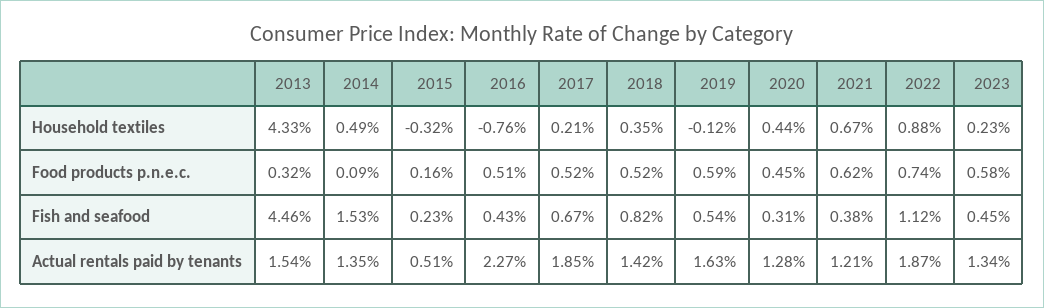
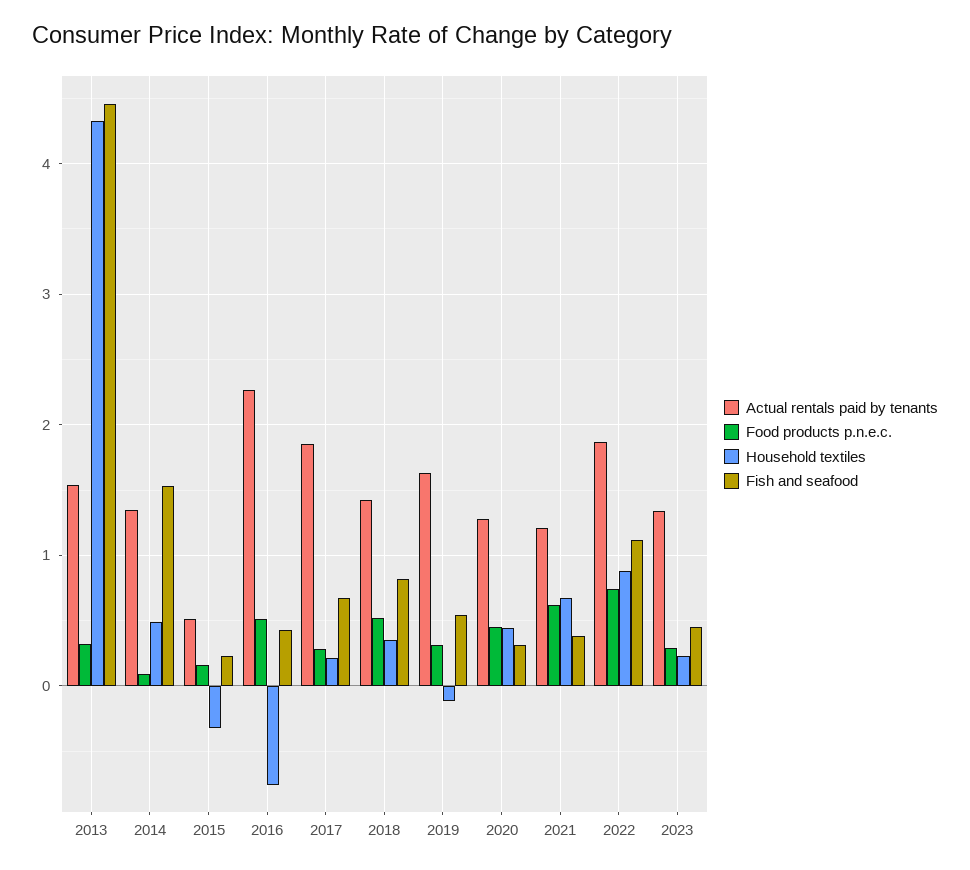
  {
    "Household textiles": {
      "2013": 4.33,
      "2014": 0.49,
      "2015": -0.32,
      "2016": -0.76,
      "2017": 0.21,
      "2018": 0.35,
      "2019": -0.12,
      "2020": 0.44,
      "2021": 0.67,
      "2022": 0.88,
      "2023": 0.23
    },
    "Food products p.n.e.c.": {
      "2013": 0.32,
      "2014": 0.09,
      "2015": 0.16,
      "2016": 0.51,
-     "2017": 0.52,
+     "2017": 0.3,
      "2018": 0.52,
-     "2019": 0.59,
+     "2019": 0.3,
      "2020": 0.45,
      "2021": 0.62,
      "2022": 0.74,
-     "2023": 0.58
+     "2023": 0.3
    },
    "Fish and seafood": {
      "2013": 4.46,
      "2014": 1.53,
      "2015": 0.23,
      "2016": 0.43,
      "2017": 0.67,
      "2018": 0.82,
      "2019": 0.54,
      "2020": 0.31,
      "2021": 0.38,
      "2022": 1.12,
      "2023": 0.45
    },
    "Actual rentals paid by tenants": {
      "2013": 1.54,
      "2014": 1.35,
      "2015": 0.51,
      "2016": 2.27,
      "2017": 1.85,
      "2018": 1.42,
      "2019": 1.63,
      "2020": 1.28,
      "2021": 1.21,
      "2022": 1.87,
      "2023": 1.34
    }
  }

